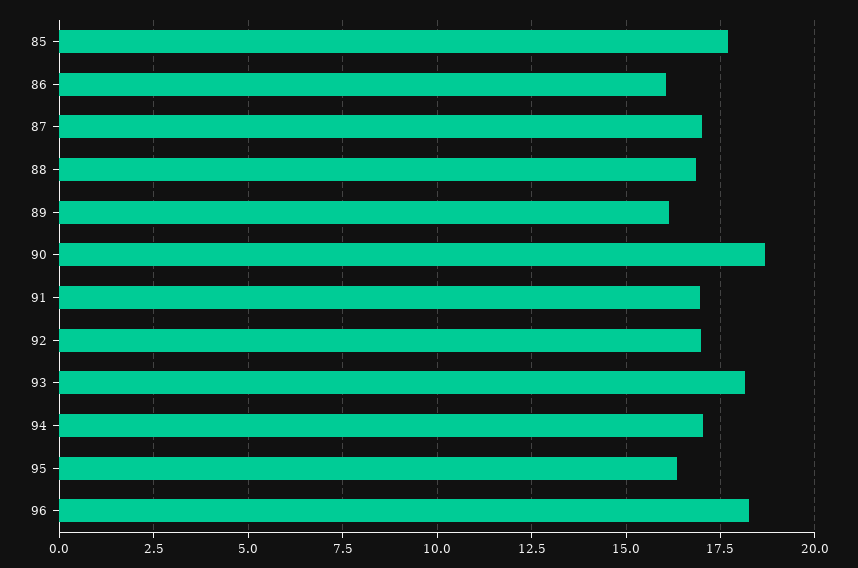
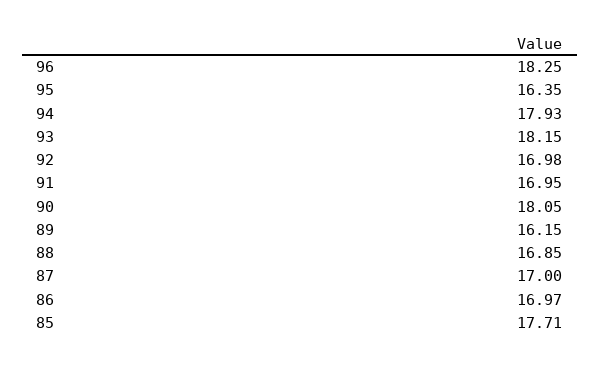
  {
    "85": 17.71,
-   "86": 16,
+   "86": 16.97,
    "87": 17,
    "88": 16.85,
    "89": 16.15,
-   "90": 18.75,
+   "90": 18.05,
    "91": 16.95,
    "92": 16.98,
    "93": 18.15,
-   "94": 17,
+   "94": 17.93,
    "95": 16.35,
    "96": 18.25
  }

